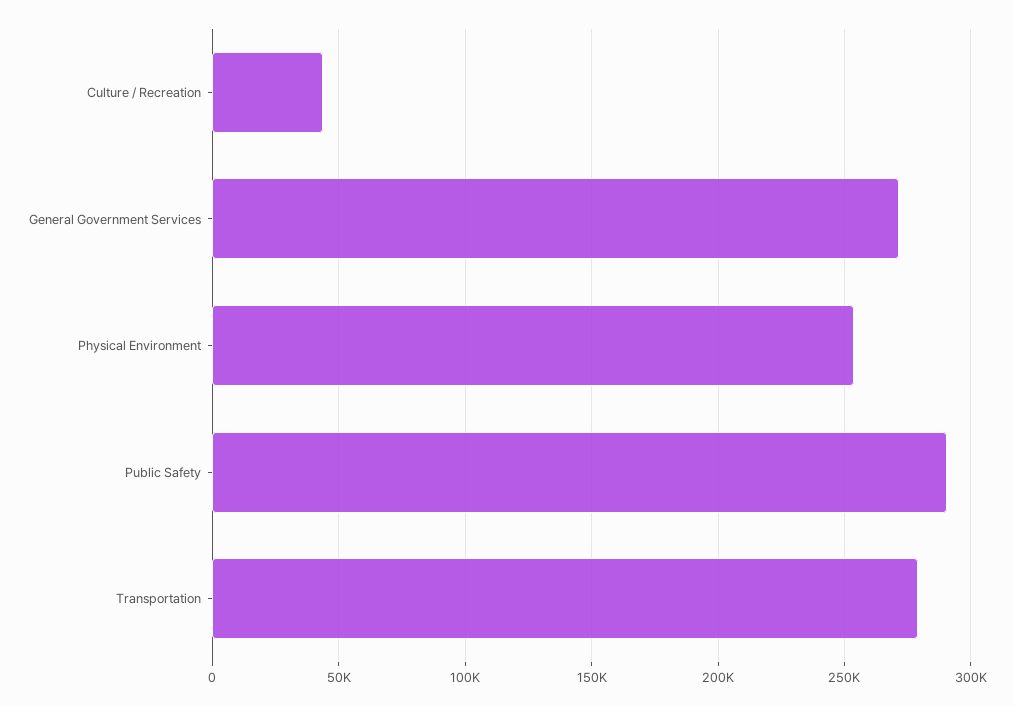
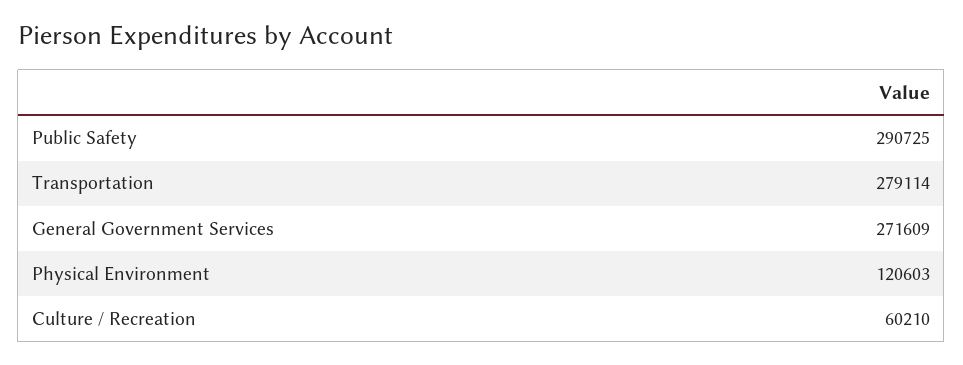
  {
-   "Culture / Recreation": 45000,
+   "Culture / Recreation": 60210,
    "General Government Services": 271609,
-   "Physical Environment": 255000,
+   "Physical Environment": 120603,
    "Public Safety": 290725,
    "Transportation": 279114
  }

